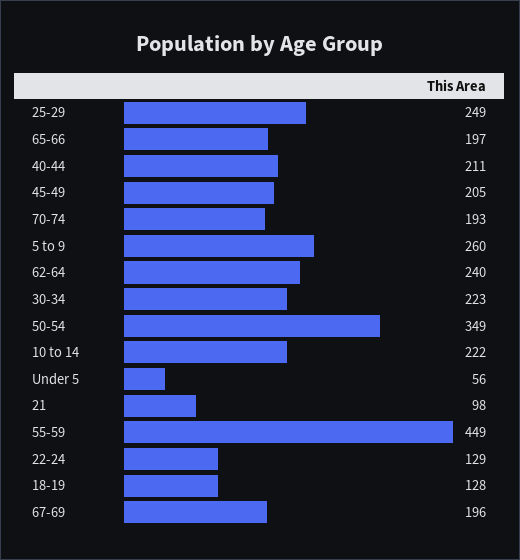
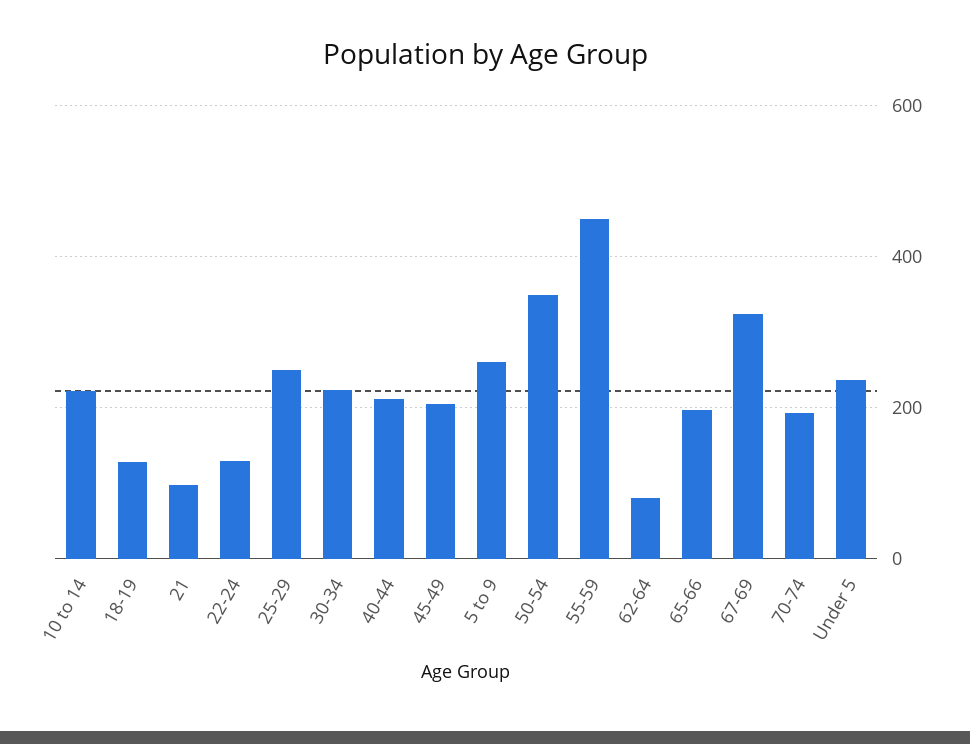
  {
    "25-29": 249,
    "65-66": 197,
    "40-44": 211,
    "45-49": 205,
    "70-74": 193,
    "5 to 9": 260,
-   "62-64": 240,
+   "62-64": 80,
    "30-34": 223,
    "50-54": 349,
    "10 to 14": 222,
-   "Under 5": 56,
+   "Under 5": 240,
    "21": 98,
    "55-59": 449,
    "22-24": 129,
    "18-19": 128,
-   "67-69": 196
+   "67-69": 320
  }

